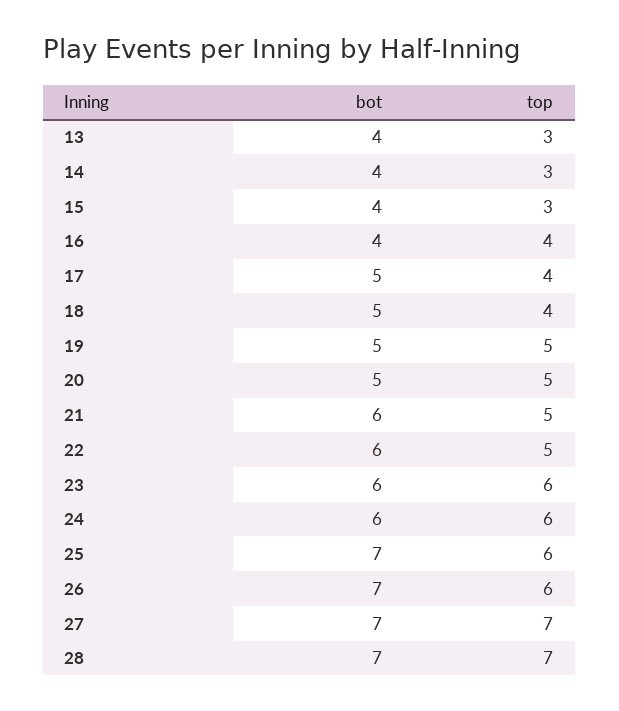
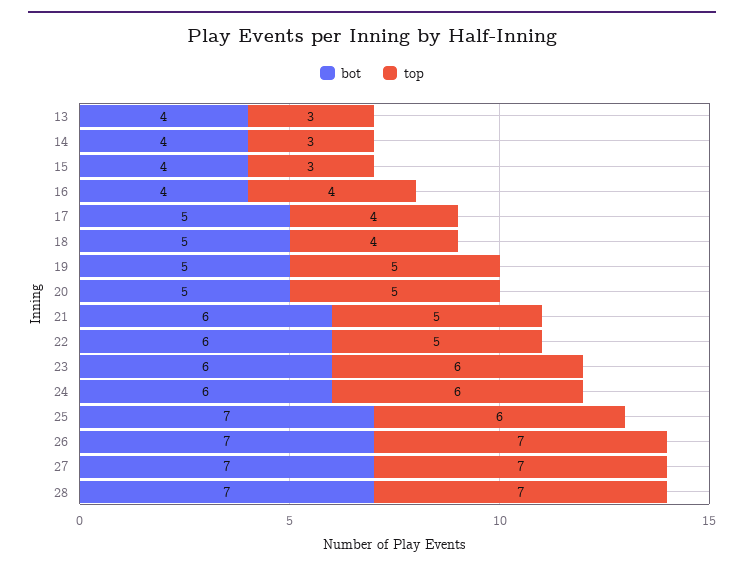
  {
    "bot": {
      "13": 4,
      "14": 4,
      "15": 4,
      "16": 4,
      "17": 5,
      "18": 5,
      "19": 5,
      "20": 5,
      "21": 6,
      "22": 6,
      "23": 6,
      "24": 6,
      "25": 7,
      "26": 7,
      "27": 7,
      "28": 7
    },
    "top": {
      "13": 3,
      "14": 3,
      "15": 3,
      "16": 4,
      "17": 4,
      "18": 4,
      "19": 5,
      "20": 5,
      "21": 5,
      "22": 5,
      "23": 6,
      "24": 6,
      "25": 6,
-     "26": 6,
+     "26": 7,
      "27": 7,
      "28": 7
    }
  }

